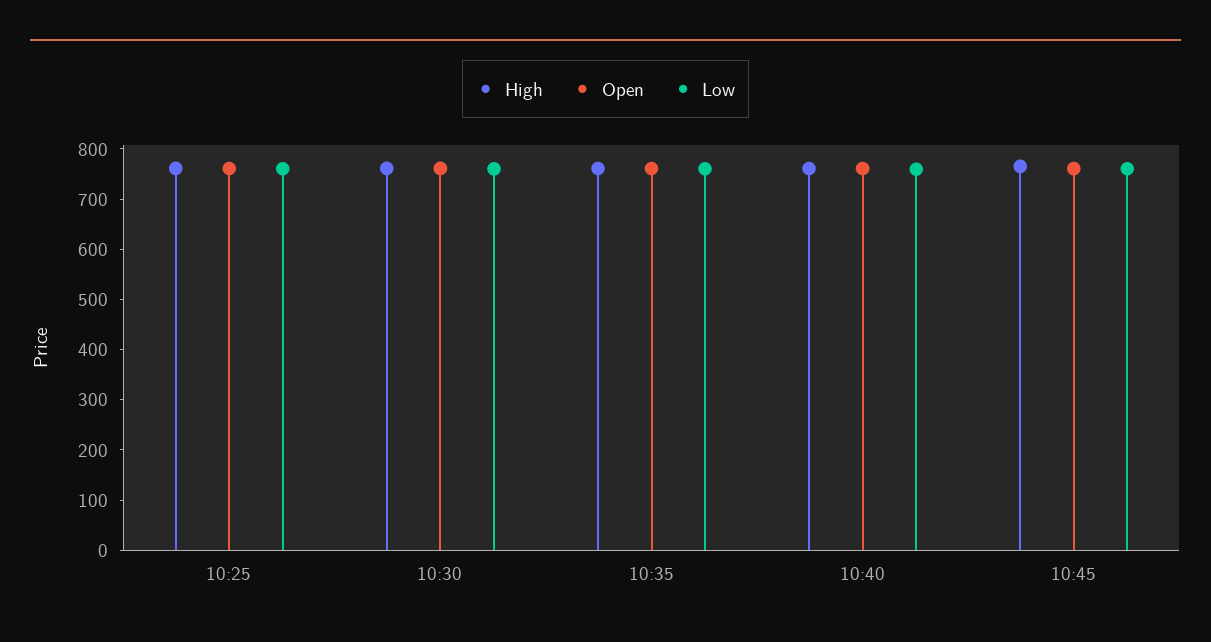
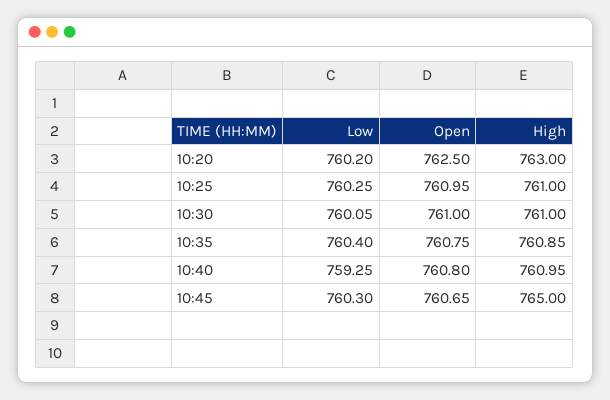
  {
    "High": {
      "10:25": 761,
      "10:30": 761,
      "10:35": 760.85,
      "10:40": 760.95,
-     "10:45": 765
+     "10:45": 765,
+     "10:20": 763
    },
    "Open": {
      "10:25": 760.95,
      "10:30": 761,
      "10:35": 760.75,
      "10:40": 760.8,
-     "10:45": 760.65
+     "10:45": 760.65,
+     "10:20": 762.5
    },
    "Low": {
      "10:25": 760.25,
      "10:30": 760.05,
      "10:35": 760.4,
      "10:40": 759.25,
-     "10:45": 760.3
+     "10:45": 760.3,
+     "10:20": 760.2
    }
  }

